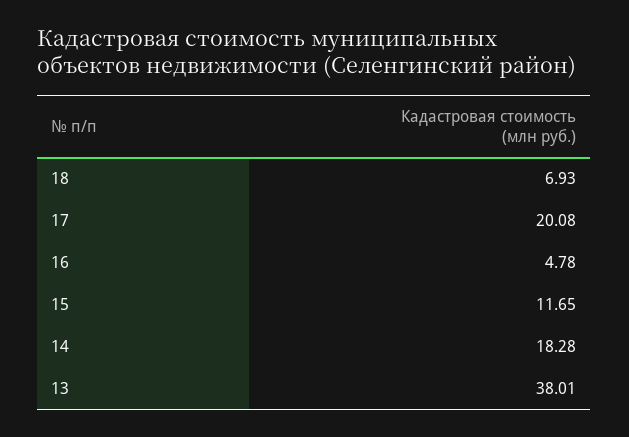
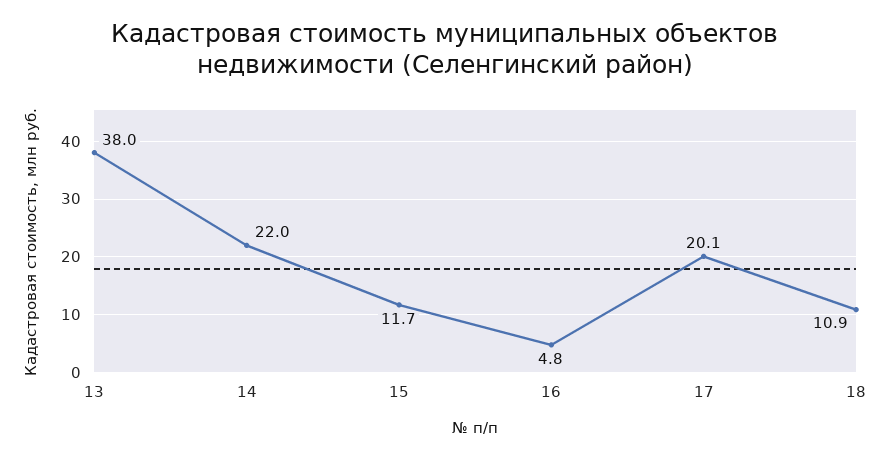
  {
-   "18": 6.93,
+   "18": 10.9,
    "17": 20.08,
    "16": 4.78,
    "15": 11.65,
-   "14": 18.28,
+   "14": 22,
    "13": 38.01
  }

